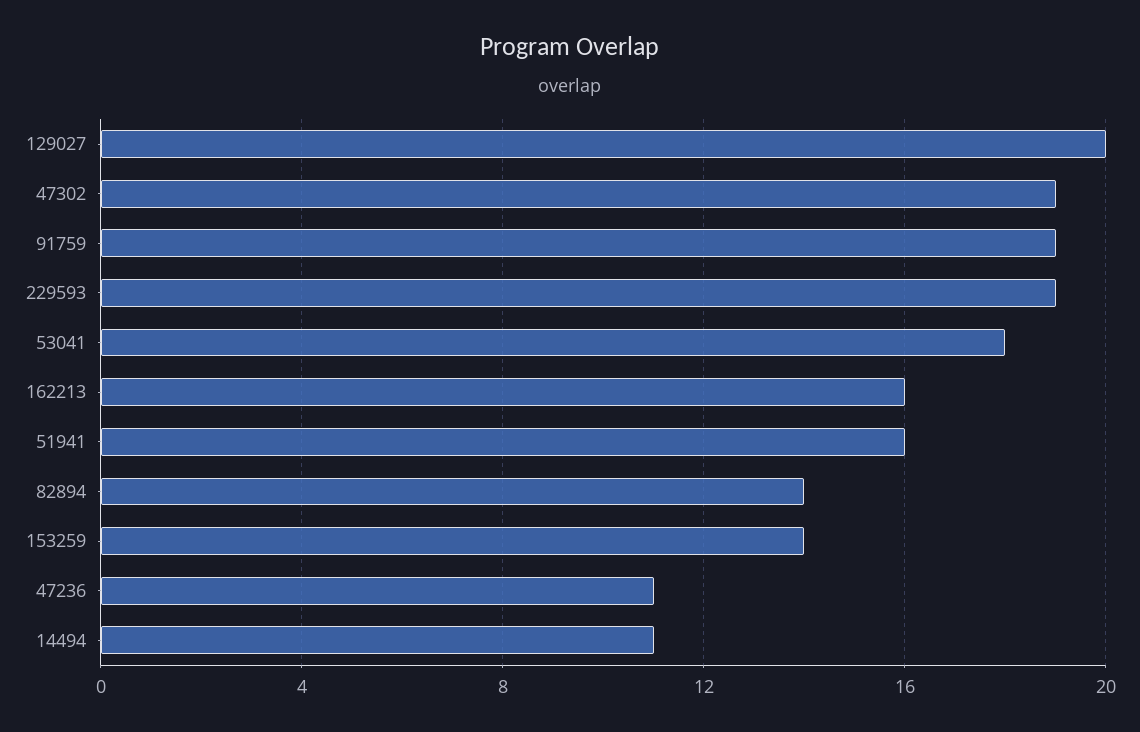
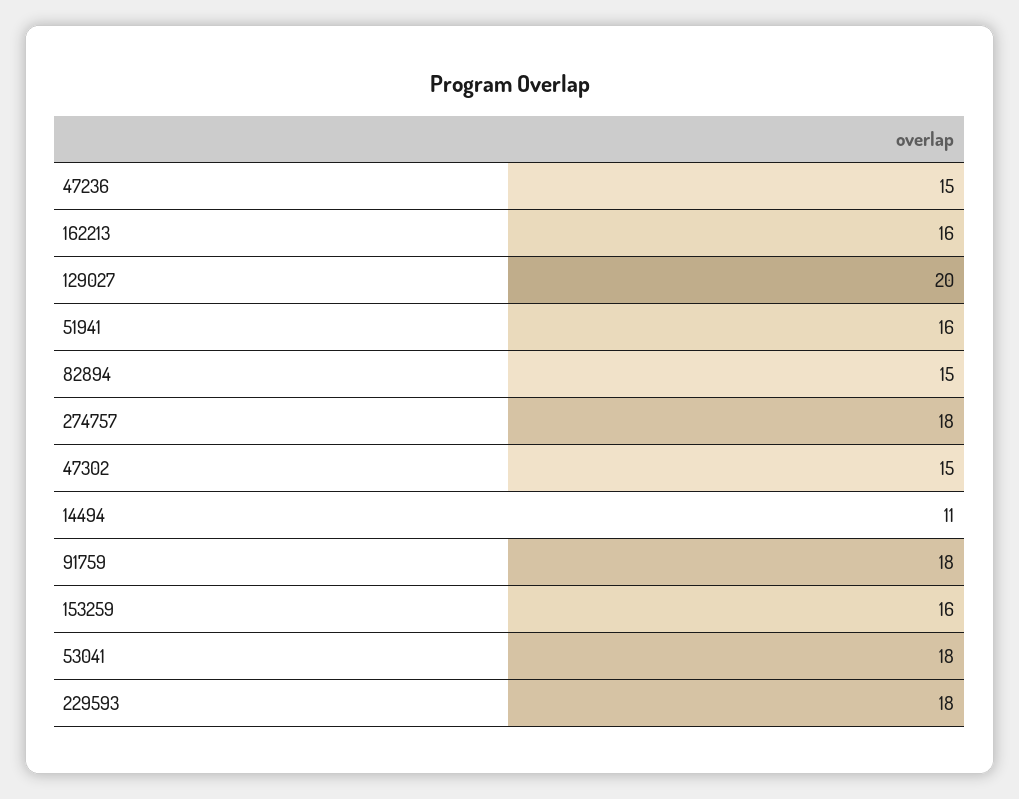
  {
    "129027": 20,
-   "47302": 19,
+   "47302": 15,
-   "91759": 19,
+   "91759": 18,
-   "229593": 19,
+   "229593": 18,
    "53041": 18,
    "162213": 16,
    "51941": 16,
-   "82894": 14,
+   "82894": 15,
-   "153259": 14,
+   "153259": 16,
-   "47236": 11,
+   "47236": 15,
-   "14494": 11
+   "14494": 11,
+   "274757": 18
  }

